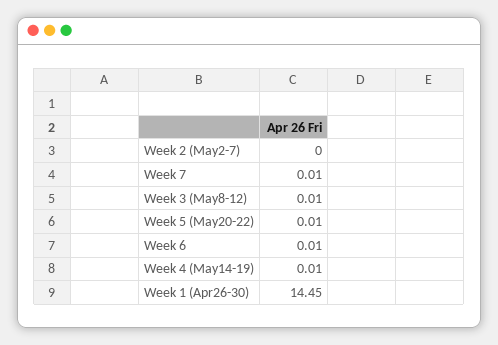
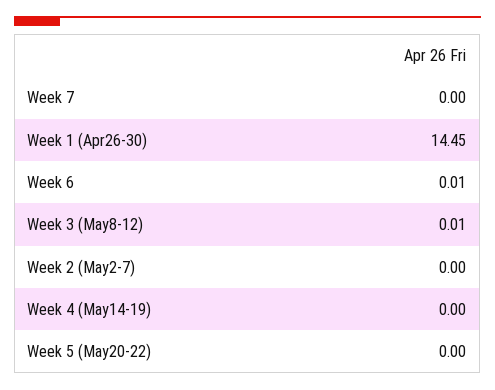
  {
    "Week 2 (May2-7)": 0,
-   "Week 7": 0.01,
+   "Week 7": 0,
    "Week 3 (May8-12)": 0.01,
-   "Week 5 (May20-22)": 0.01,
+   "Week 5 (May20-22)": 0,
    "Week 6": 0.01,
-   "Week 4 (May14-19)": 0.01,
+   "Week 4 (May14-19)": 0,
    "Week 1 (Apr26-30)": 14.45
  }

